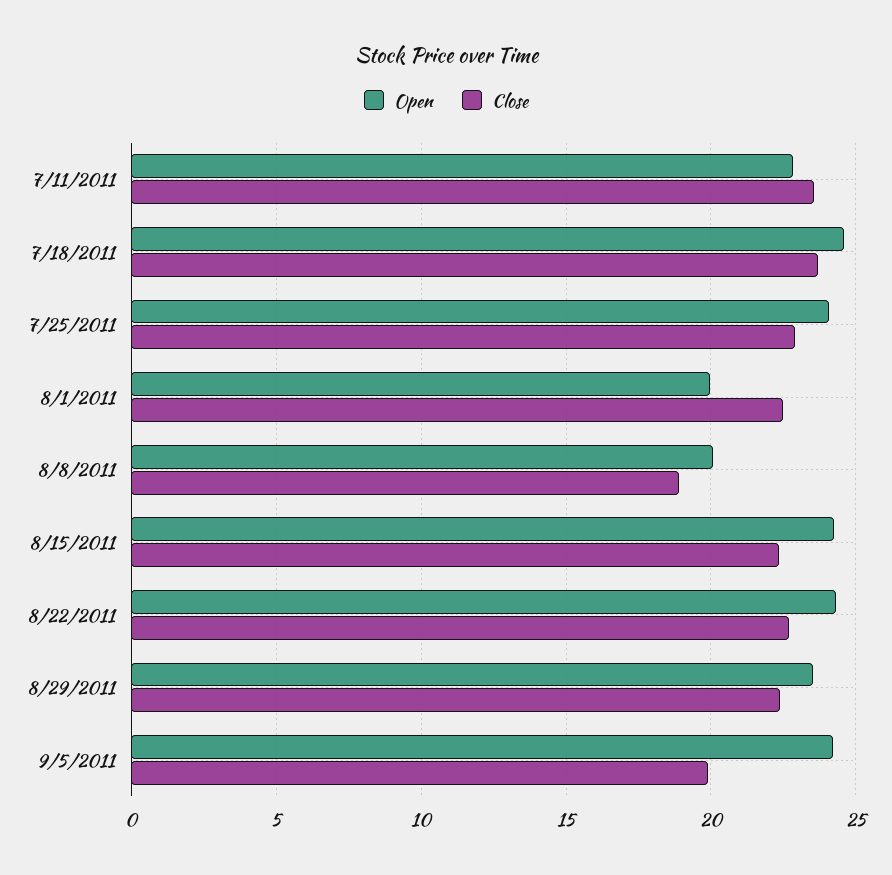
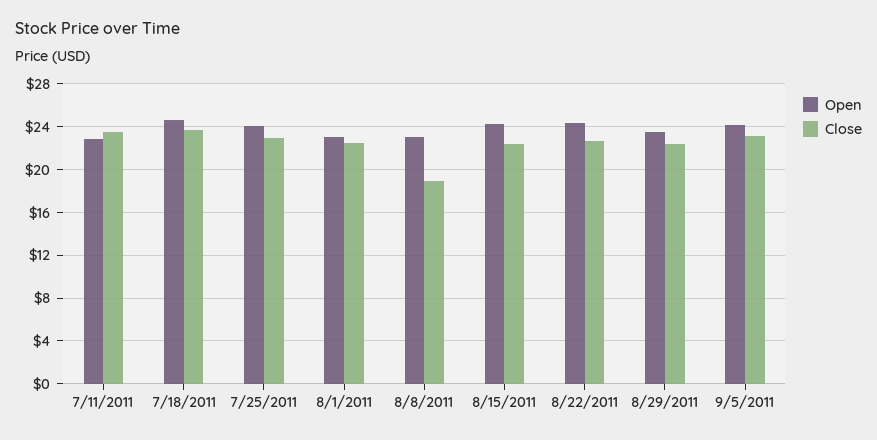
  {
    "Open": {
      "7/11/2011": 23,
      "7/18/2011": 24.5,
      "7/25/2011": 24,
-     "8/1/2011": 20,
+     "8/1/2011": 23,
-     "8/8/2011": 20,
+     "8/8/2011": 23,
      "8/15/2011": 24,
      "8/22/2011": 24.5,
      "8/29/2011": 23.5,
      "9/5/2011": 24
    },
    "Close": {
      "7/11/2011": 23.5,
      "7/18/2011": 23.5,
      "7/25/2011": 23,
      "8/1/2011": 22.5,
      "8/8/2011": 19,
      "8/15/2011": 22.5,
      "8/22/2011": 22.5,
      "8/29/2011": 22.5,
-     "9/5/2011": 20
+     "9/5/2011": 23
    }
  }

